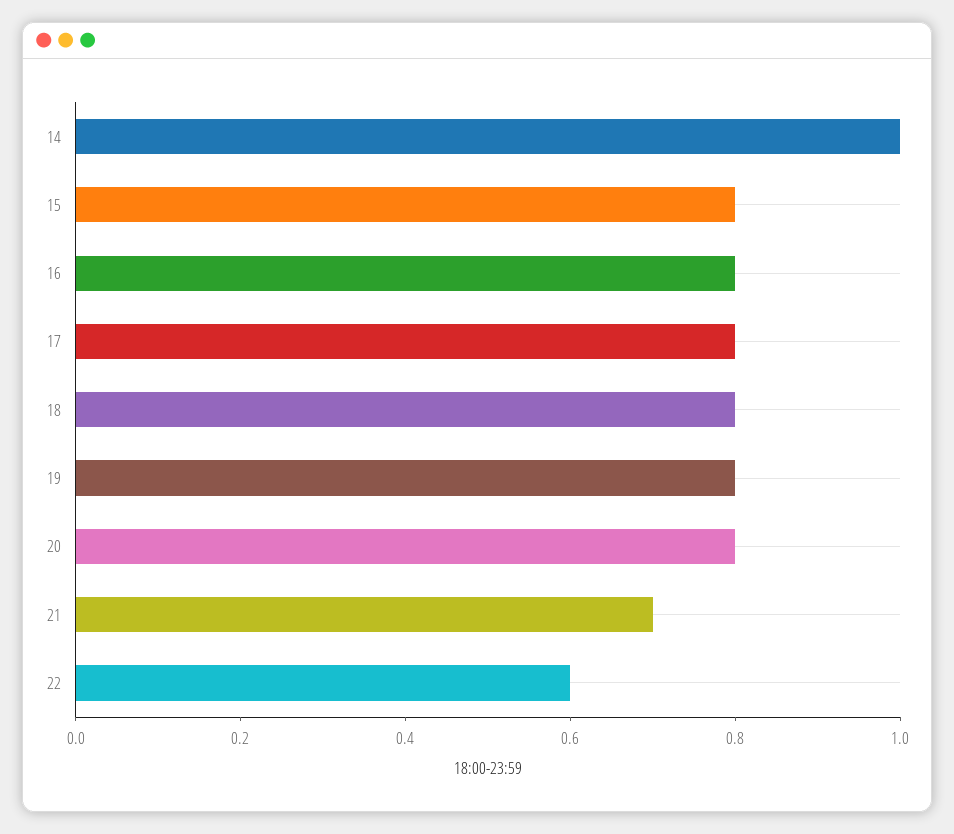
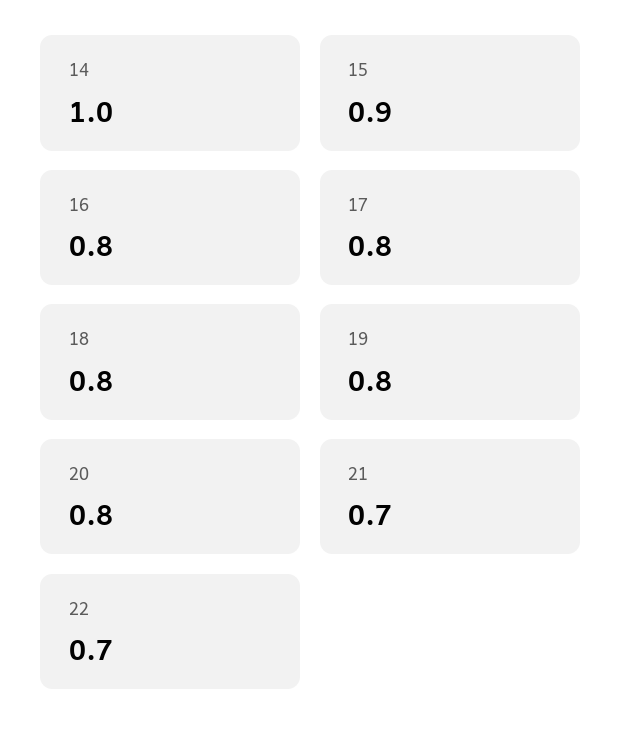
  {
    "14": 1,
-   "15": 0.8,
+   "15": 0.9,
    "16": 0.8,
    "17": 0.8,
    "18": 0.8,
    "19": 0.8,
    "20": 0.8,
    "21": 0.7,
-   "22": 0.6
+   "22": 0.7
  }

